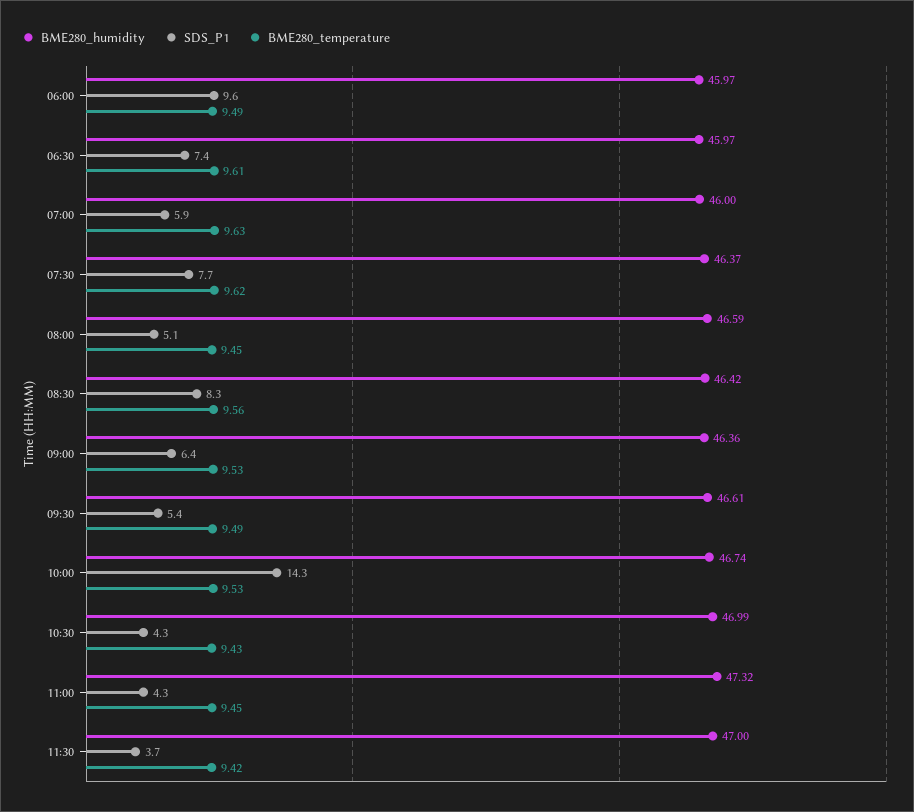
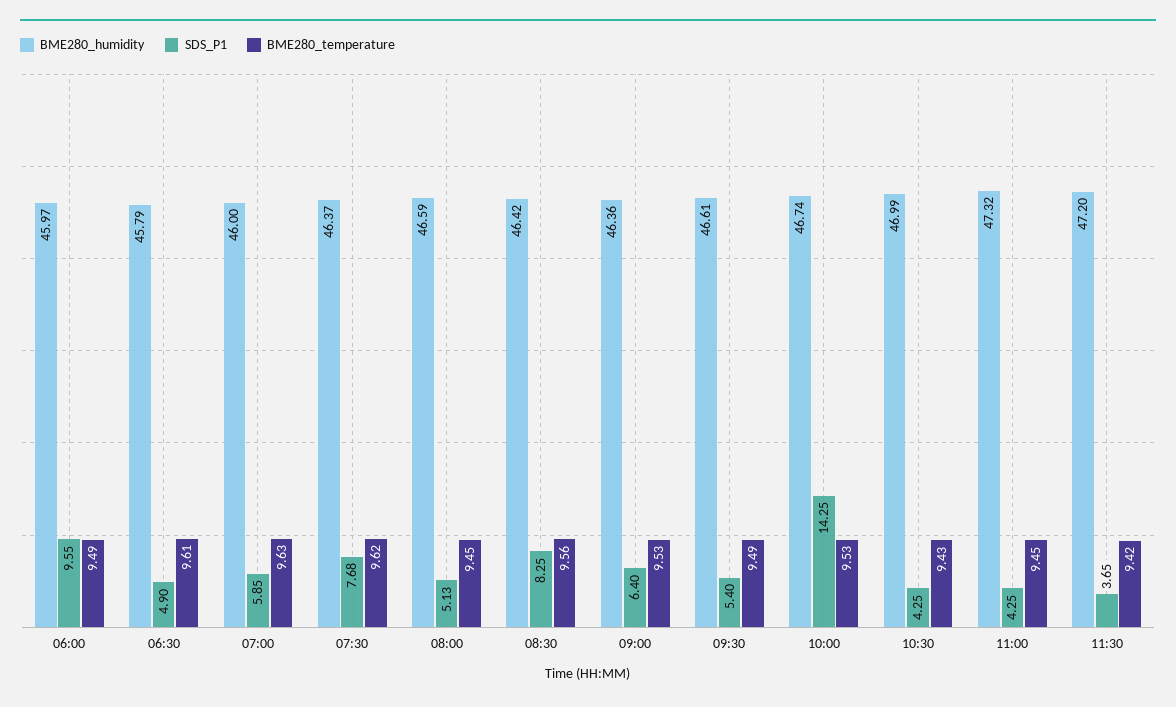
  {
    "BME280_humidity": {
      "06:00": 45.97,
-     "06:30": 45.97,
+     "06:30": 45.79,
      "07:00": 46,
      "07:30": 46.37,
      "08:00": 46.59,
      "08:30": 46.42,
      "09:00": 46.36,
      "09:30": 46.61,
      "10:00": 46.74,
      "10:30": 46.99,
      "11:00": 47.32,
-     "11:30": 47
+     "11:30": 47.2
    },
    "SDS_P1": {
      "06:00": 9.55,
-     "06:30": 7.4,
+     "06:30": 4.9,
      "07:00": 5.85,
      "07:30": 7.68,
      "08:00": 5.13,
      "08:30": 8.25,
      "09:00": 6.4,
      "09:30": 5.4,
      "10:00": 14.25,
      "10:30": 4.25,
      "11:00": 4.25,
      "11:30": 3.65
    },
    "BME280_temperature": {
      "06:00": 9.49,
      "06:30": 9.61,
      "07:00": 9.63,
      "07:30": 9.62,
      "08:00": 9.45,
      "08:30": 9.56,
      "09:00": 9.53,
      "09:30": 9.49,
      "10:00": 9.53,
      "10:30": 9.43,
      "11:00": 9.45,
      "11:30": 9.42
    }
  }

